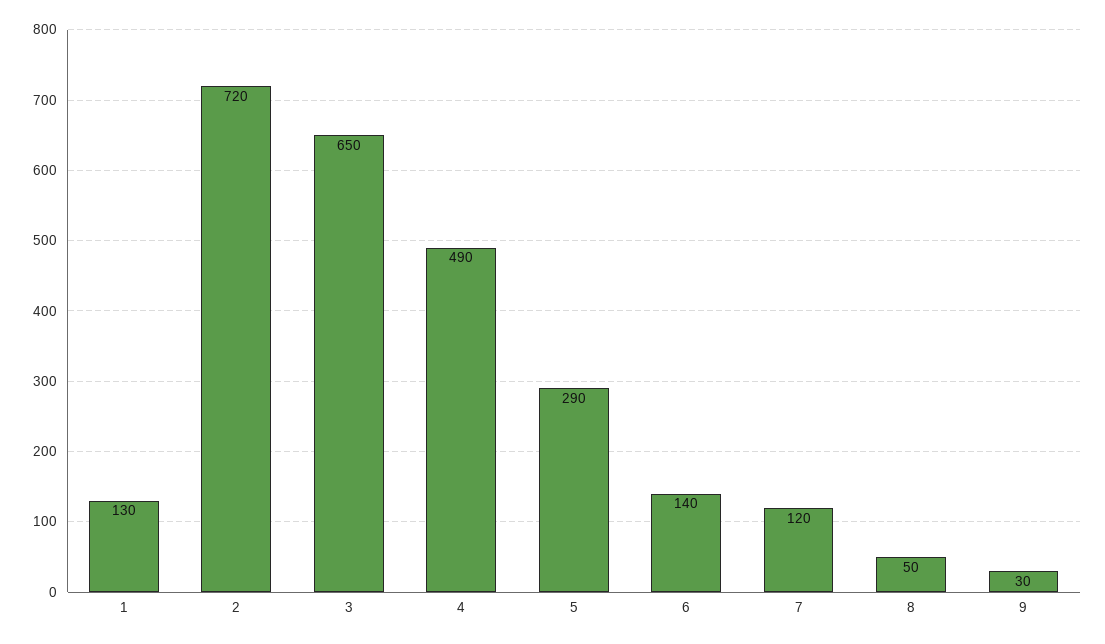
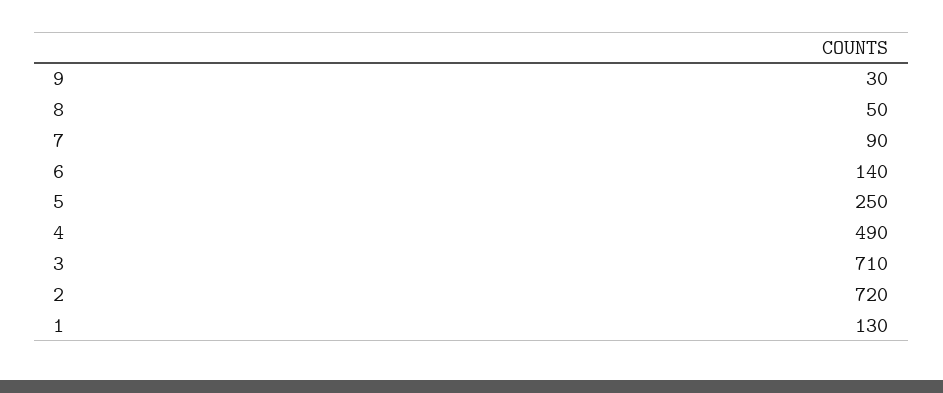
  {
    "1": 130,
    "2": 720,
-   "3": 650,
+   "3": 710,
    "4": 490,
-   "5": 290,
+   "5": 250,
    "6": 140,
-   "7": 120,
+   "7": 90,
    "8": 50,
    "9": 30
  }

